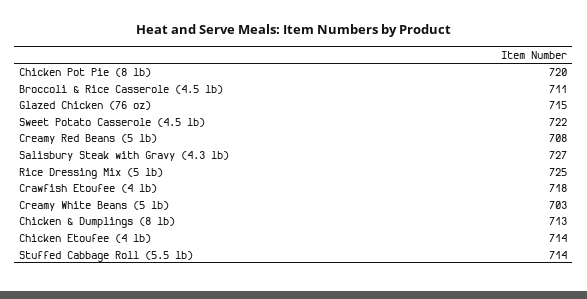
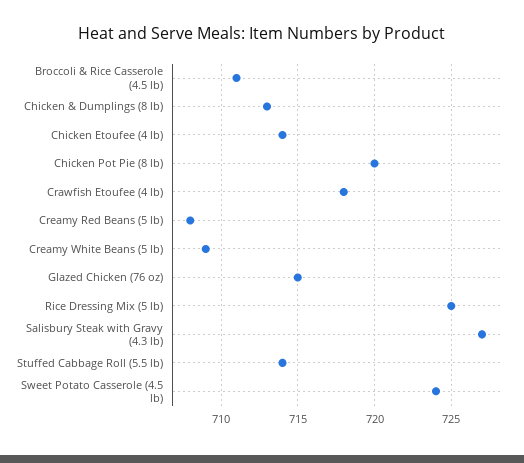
  {
    "Chicken Pot Pie (8 lb)": 720,
    "Broccoli & Rice Casserole (4.5 lb)": 711,
    "Glazed Chicken (76 oz)": 715,
-   "Sweet Potato Casserole (4.5 lb)": 722,
+   "Sweet Potato Casserole (4.5 lb)": 724,
    "Creamy Red Beans (5 lb)": 708,
    "Salisbury Steak with Gravy (4.3 lb)": 727,
    "Rice Dressing Mix (5 lb)": 725,
    "Crawfish Etoufee (4 lb)": 718,
-   "Creamy White Beans (5 lb)": 703,
+   "Creamy White Beans (5 lb)": 709,
    "Chicken & Dumplings (8 lb)": 713,
    "Chicken Etoufee (4 lb)": 714,
    "Stuffed Cabbage Roll (5.5 lb)": 714
  }

